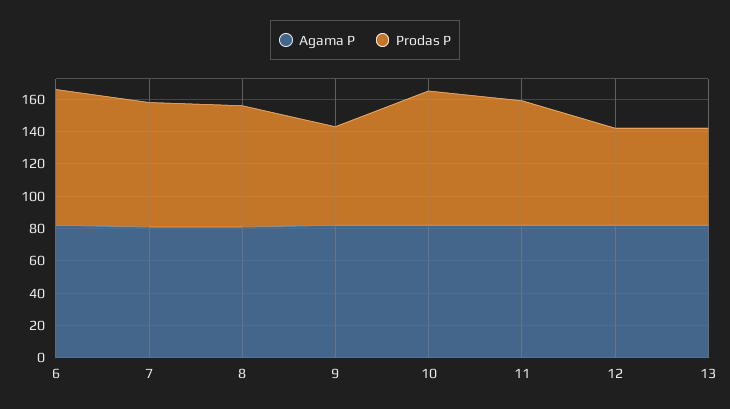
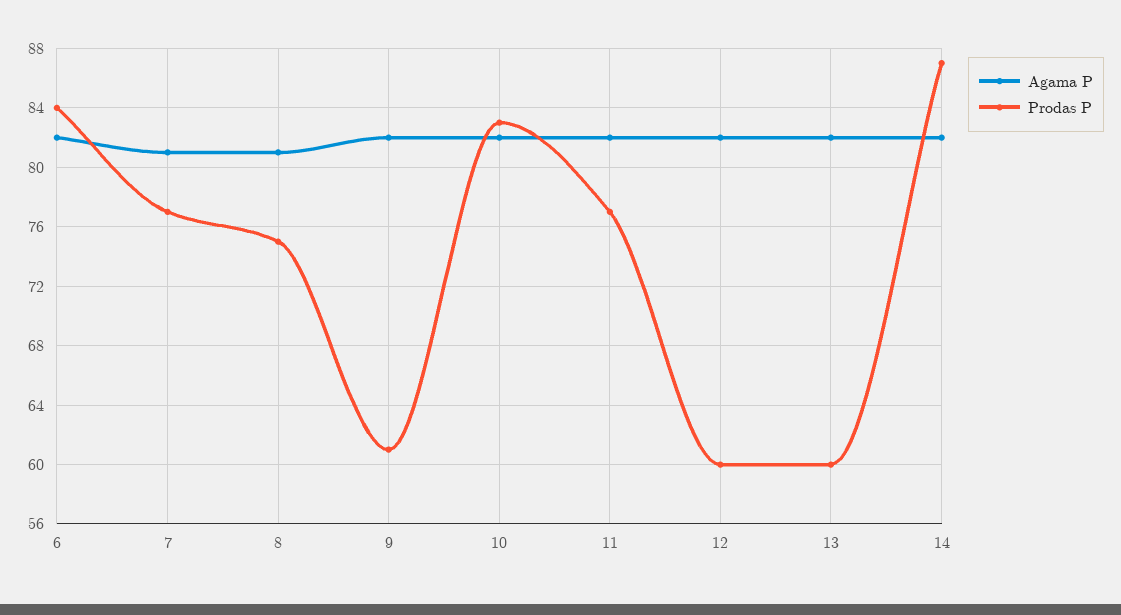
  {
    "Agama P": {
      "6": 82,
      "7": 81,
      "8": 81,
      "9": 82,
      "10": 82,
      "11": 82,
      "12": 82,
-     "13": 82
+     "13": 82,
+     "14": 82
    },
    "Prodas P": {
      "6": 84,
      "7": 77,
      "8": 75,
      "9": 61,
      "10": 83,
      "11": 77,
      "12": 60,
-     "13": 60
+     "13": 60,
+     "14": 87
    }
  }

